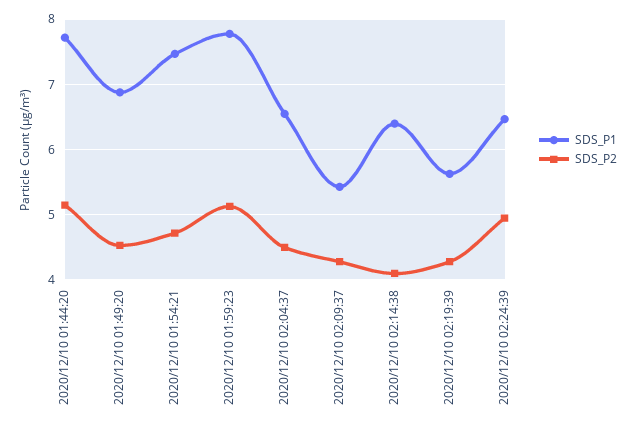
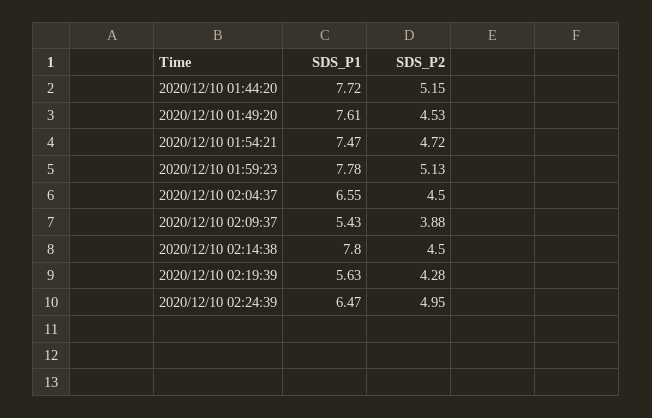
  {
    "SDS_P1": {
      "2020/12/10 01:44:20": 7.72,
-     "2020/12/10 01:49:20": 6.9,
+     "2020/12/10 01:49:20": 7.61,
      "2020/12/10 01:54:21": 7.47,
      "2020/12/10 01:59:23": 7.78,
      "2020/12/10 02:04:37": 6.55,
      "2020/12/10 02:09:37": 5.43,
-     "2020/12/10 02:14:38": 6.4,
+     "2020/12/10 02:14:38": 7.8,
      "2020/12/10 02:19:39": 5.63,
      "2020/12/10 02:24:39": 6.47
    },
    "SDS_P2": {
      "2020/12/10 01:44:20": 5.15,
      "2020/12/10 01:49:20": 4.53,
      "2020/12/10 01:54:21": 4.72,
      "2020/12/10 01:59:23": 5.13,
      "2020/12/10 02:04:37": 4.5,
-     "2020/12/10 02:09:37": 4.3,
+     "2020/12/10 02:09:37": 3.88,
-     "2020/12/10 02:14:38": 4.1,
+     "2020/12/10 02:14:38": 4.5,
      "2020/12/10 02:19:39": 4.28,
      "2020/12/10 02:24:39": 4.95
    }
  }

